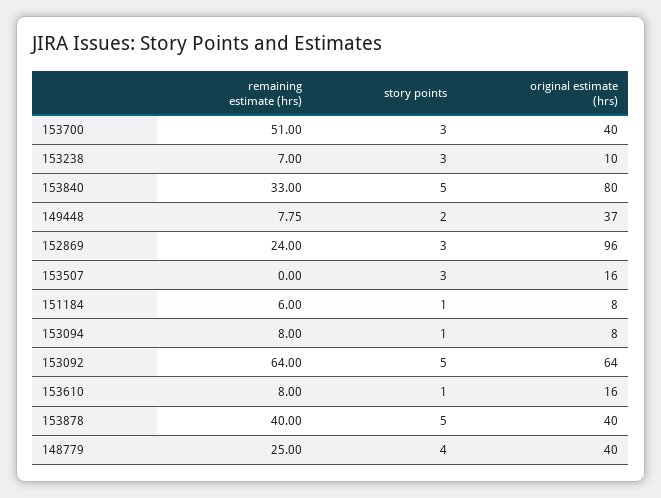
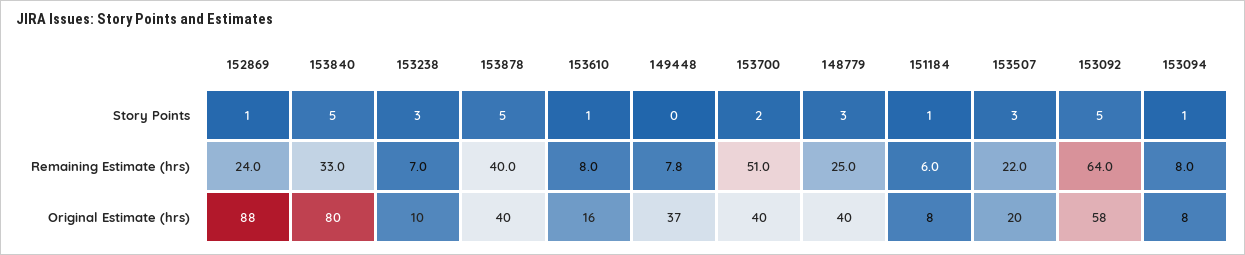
  {
    "remaining estimate (hrs)": {
      "153700": 51,
      "153238": 7,
      "153840": 33,
      "149448": 7.75,
      "152869": 24,
-     "153507": 0,
+     "153507": 22,
      "151184": 6,
      "153094": 8,
      "153092": 64,
      "153610": 8,
      "153878": 40,
      "148779": 25
    },
    "story points": {
-     "153700": 3,
+     "153700": 2,
      "153238": 3,
      "153840": 5,
-     "149448": 2,
+     "149448": 0,
-     "152869": 3,
+     "152869": 1,
      "153507": 3,
      "151184": 1,
      "153094": 1,
      "153092": 5,
      "153610": 1,
      "153878": 5,
-     "148779": 4
+     "148779": 3
    },
    "original estimate (hrs)": {
      "153700": 40,
      "153238": 10,
      "153840": 80,
      "149448": 37,
-     "152869": 96,
+     "152869": 88,
-     "153507": 16,
+     "153507": 20,
      "151184": 8,
      "153094": 8,
-     "153092": 64,
+     "153092": 58,
      "153610": 16,
      "153878": 40,
      "148779": 40
    }
  }

